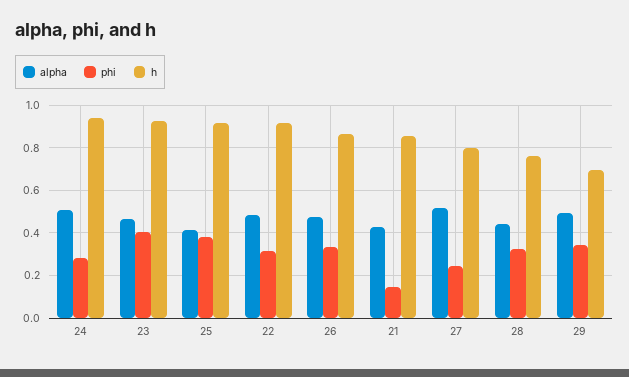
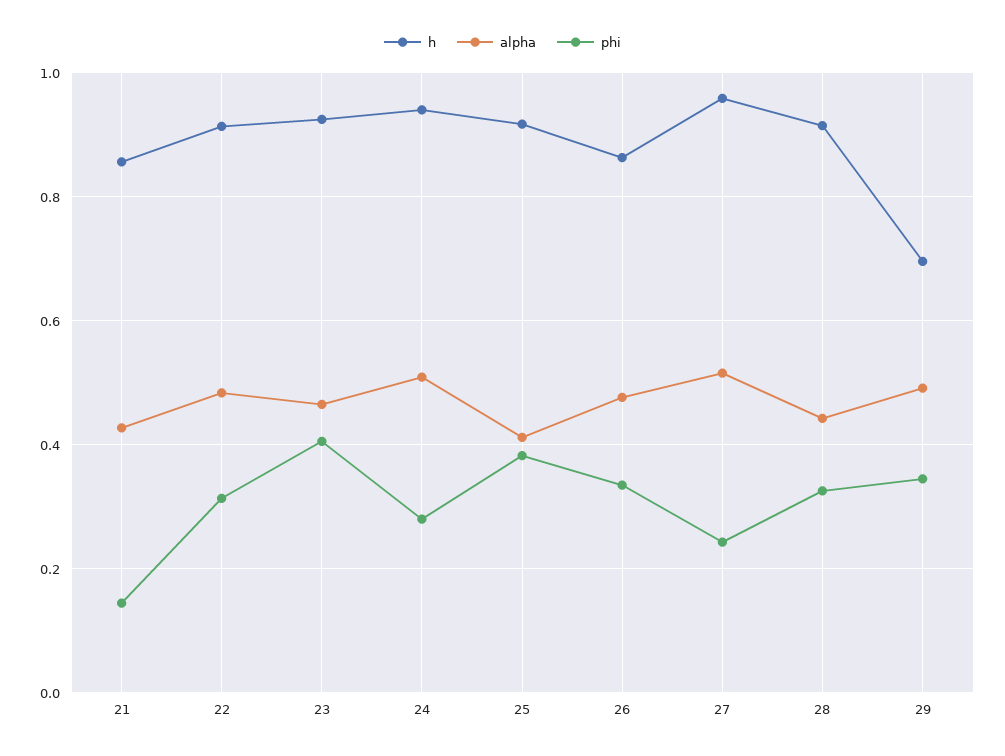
  {
    "alpha": {
      "24": 0.5,
      "23": 0.46,
      "25": 0.42,
      "22": 0.48,
      "26": 0.48,
      "21": 0.42,
      "27": 0.52,
      "28": 0.44,
      "29": 0.5
    },
    "phi": {
      "24": 0.28,
      "23": 0.4,
      "25": 0.38,
      "22": 0.32,
      "26": 0.34,
      "21": 0.14,
      "27": 0.24,
      "28": 0.32,
      "29": 0.34
    },
    "h": {
      "24": 0.94,
      "23": 0.92,
      "25": 0.92,
      "22": 0.92,
      "26": 0.86,
      "21": 0.86,
-     "27": 0.8,
+     "27": 0.96,
-     "28": 0.75,
+     "28": 0.92,
      "29": 0.7
    }
  }

